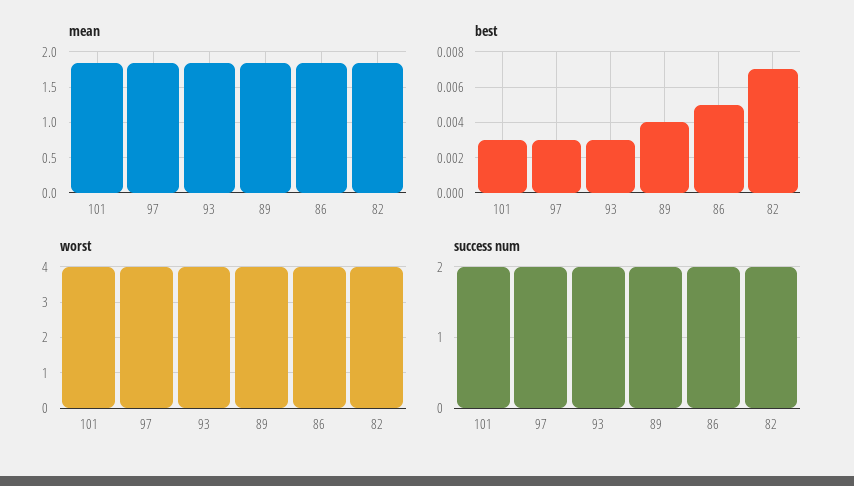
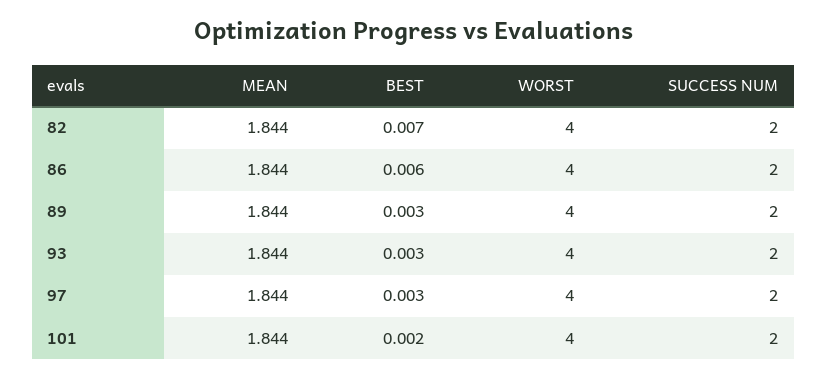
  {
    "mean": {
      "101": 1.844,
      "97": 1.844,
      "93": 1.844,
      "89": 1.844,
      "86": 1.844,
      "82": 1.844
    },
    "best": {
-     "101": 0.003,
+     "101": 0.002,
      "97": 0.003,
      "93": 0.003,
-     "89": 0.004,
+     "89": 0.003,
-     "86": 0.005,
+     "86": 0.006,
      "82": 0.007
    },
    "worst": {
      "101": 4,
      "97": 4,
      "93": 4,
      "89": 4,
      "86": 4,
      "82": 4
    },
    "success num": {
      "101": 2,
      "97": 2,
      "93": 2,
      "89": 2,
      "86": 2,
      "82": 2
    }
  }

